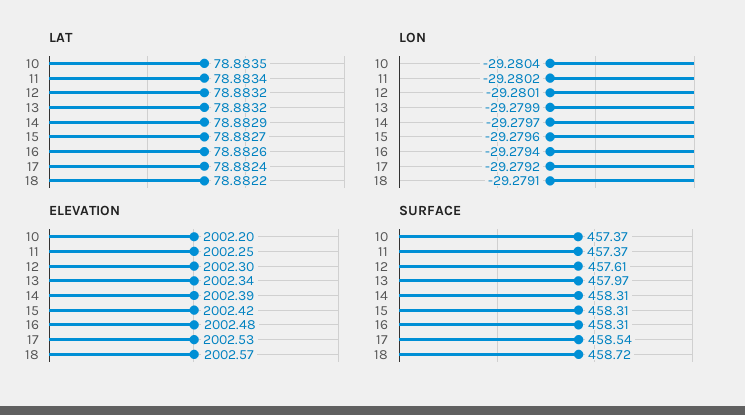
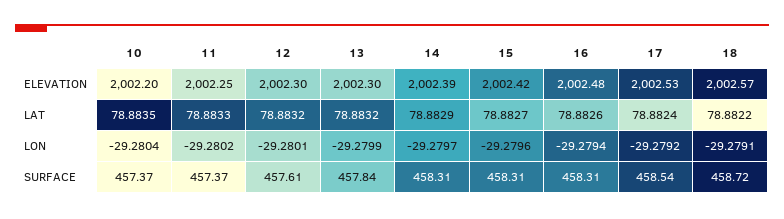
  {
    "LAT": {
      "10": 78.8835,
-     "11": 78.8834,
+     "11": 78.8833,
      "12": 78.8832,
      "13": 78.8832,
      "14": 78.8829,
      "15": 78.8827,
      "16": 78.8826,
      "17": 78.8824,
      "18": 78.8822
    },
    "LON": {
      "10": -29.2804,
      "11": -29.2802,
      "12": -29.2801,
      "13": -29.2799,
      "14": -29.2797,
      "15": -29.2796,
      "16": -29.2794,
      "17": -29.2792,
      "18": -29.2791
    },
    "ELEVATION": {
      "10": 2002.2,
      "11": 2002.25,
      "12": 2002.3,
-     "13": 2002.34,
+     "13": 2002.3,
      "14": 2002.39,
      "15": 2002.42,
      "16": 2002.48,
      "17": 2002.53,
      "18": 2002.57
    },
    "SURFACE": {
      "10": 457.37,
      "11": 457.37,
      "12": 457.61,
-     "13": 457.97,
+     "13": 457.84,
      "14": 458.31,
      "15": 458.31,
      "16": 458.31,
      "17": 458.54,
      "18": 458.72
    }
  }

